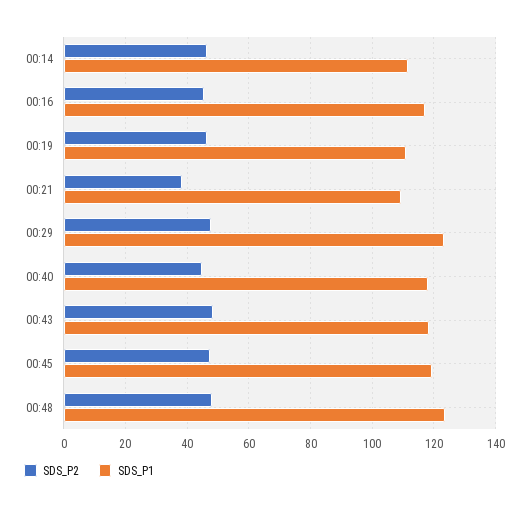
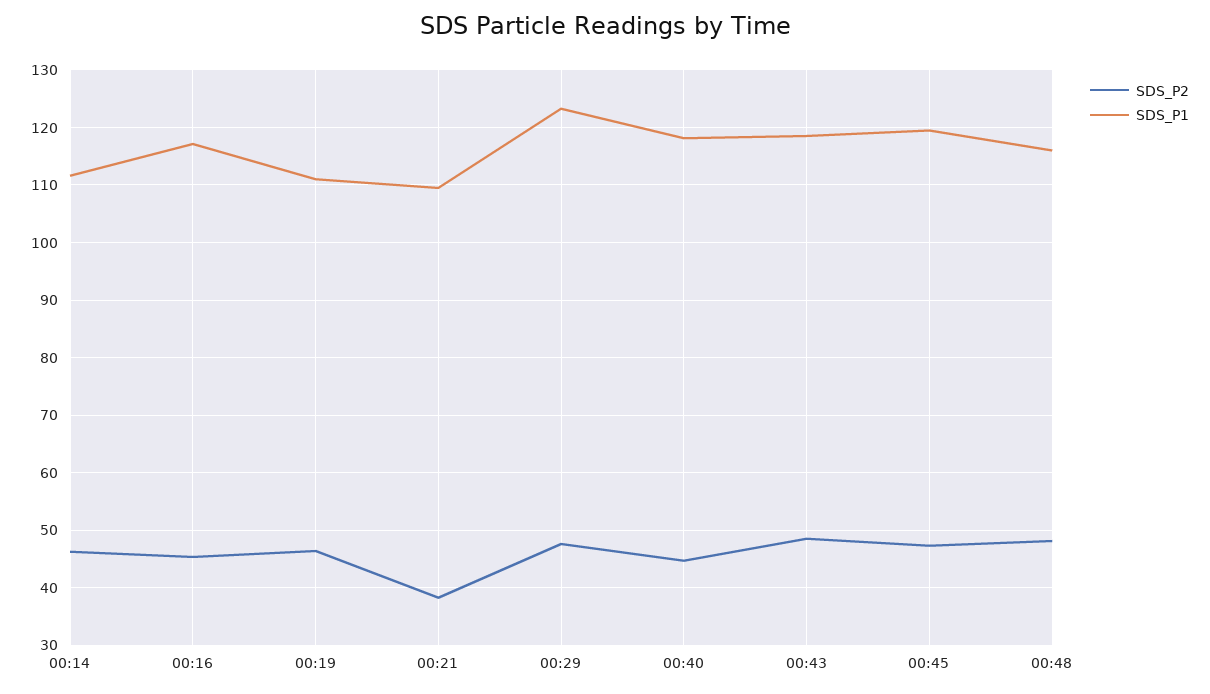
  {
    "SDS_P2": {
      "00:14": 46,
      "00:16": 46,
      "00:19": 46,
      "00:21": 38,
      "00:29": 48,
      "00:40": 44,
      "00:43": 48,
      "00:45": 48,
      "00:48": 48
    },
    "SDS_P1": {
      "00:14": 112,
      "00:16": 118,
      "00:19": 112,
      "00:21": 110,
      "00:29": 124,
      "00:40": 118,
      "00:43": 118,
      "00:45": 120,
-     "00:48": 124
+     "00:48": 116
    }
  }

